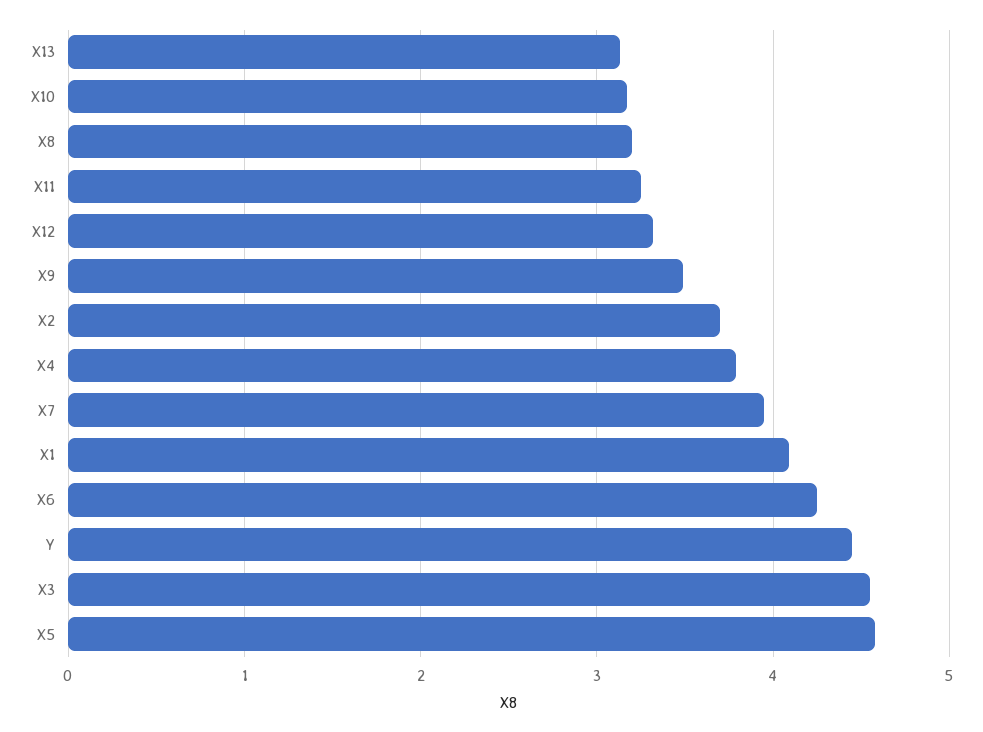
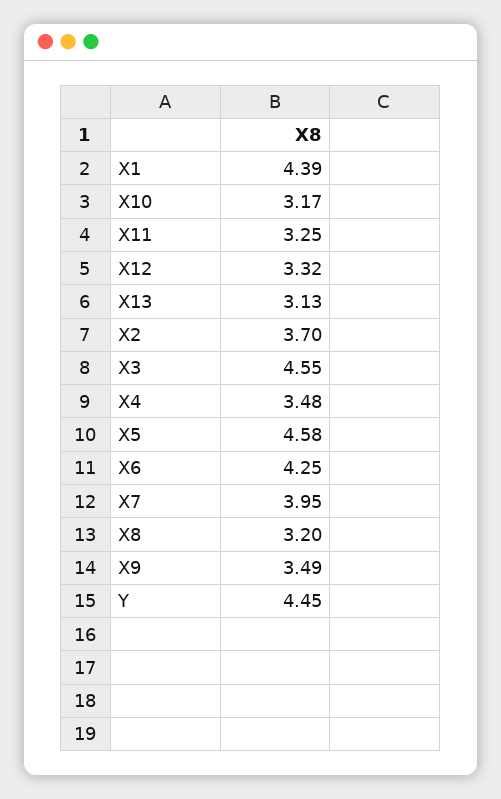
  {
    "X13": 3.13,
    "X10": 3.17,
    "X8": 3.2,
    "X11": 3.25,
    "X12": 3.32,
    "X9": 3.49,
    "X2": 3.7,
-   "X4": 3.8,
+   "X4": 3.48,
    "X7": 3.95,
-   "X1": 4.1,
+   "X1": 4.39,
    "X6": 4.25,
    "Y": 4.45,
    "X3": 4.55,
    "X5": 4.58
  }

